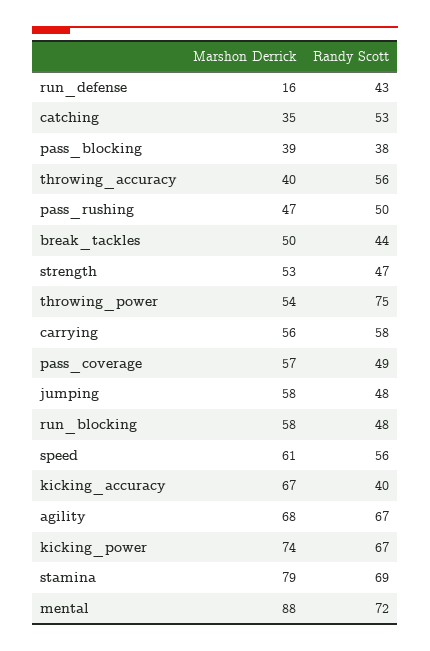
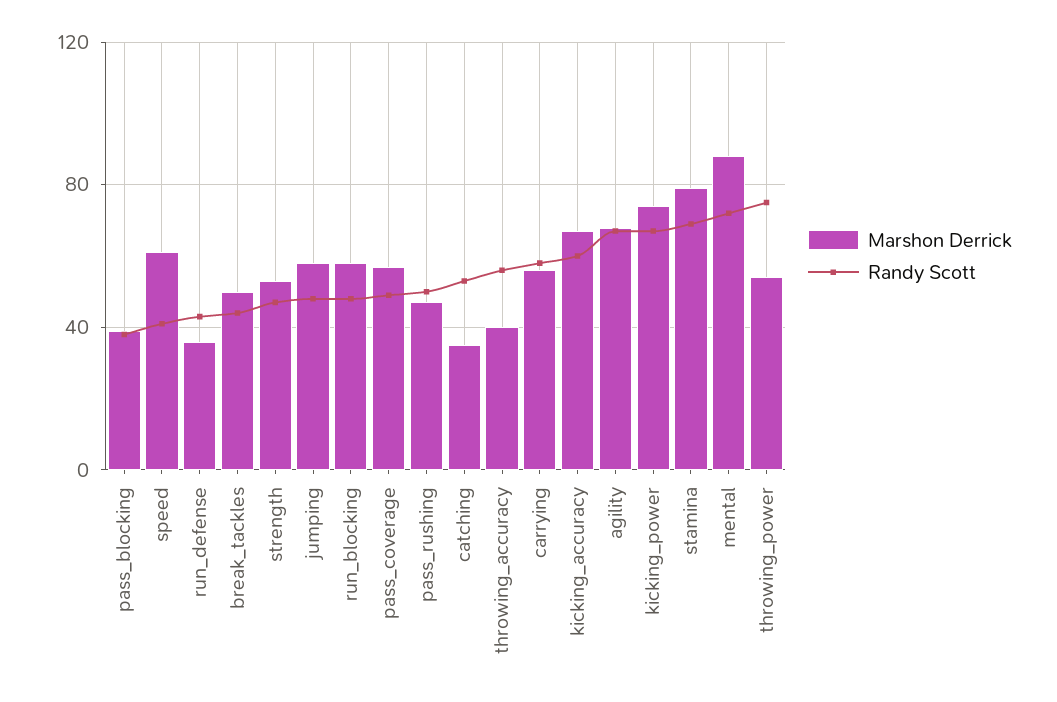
  {
    "Marshon Derrick": {
-     "run_defense": 16,
+     "run_defense": 35,
      "catching": 35,
      "pass_blocking": 39,
      "throwing_accuracy": 40,
      "pass_rushing": 47,
      "break_tackles": 50,
      "strength": 53,
      "throwing_power": 54,
      "carrying": 56,
      "pass_coverage": 57,
      "jumping": 58,
      "run_blocking": 58,
      "speed": 61,
      "kicking_accuracy": 67,
      "agility": 68,
      "kicking_power": 74,
      "stamina": 79,
      "mental": 88
    },
    "Randy Scott": {
      "run_defense": 43,
      "catching": 53,
      "pass_blocking": 38,
      "throwing_accuracy": 56,
      "pass_rushing": 50,
      "break_tackles": 44,
      "strength": 47,
      "throwing_power": 75,
      "carrying": 58,
      "pass_coverage": 49,
      "jumping": 48,
      "run_blocking": 48,
-     "speed": 56,
+     "speed": 40,
-     "kicking_accuracy": 40,
+     "kicking_accuracy": 60,
      "agility": 67,
      "kicking_power": 67,
      "stamina": 69,
      "mental": 72
    }
  }

